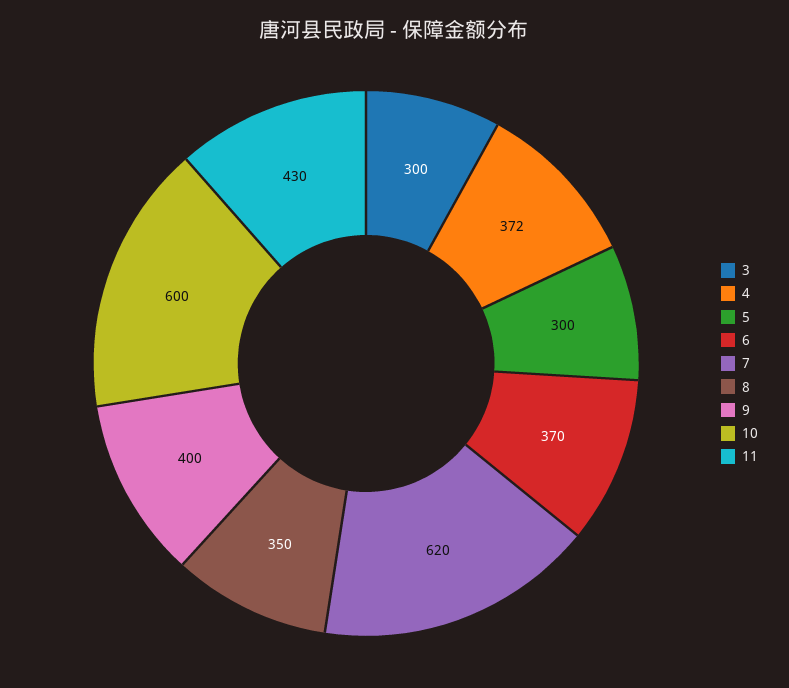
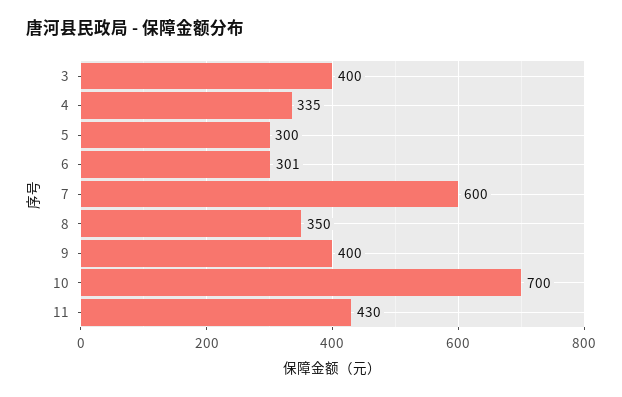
  {
-   "3": 300,
+   "3": 400,
-   "4": 372,
+   "4": 335,
    "5": 300,
-   "6": 370,
+   "6": 301,
-   "7": 620,
+   "7": 600,
    "8": 350,
    "9": 400,
-   "10": 600,
+   "10": 700,
    "11": 430
  }

